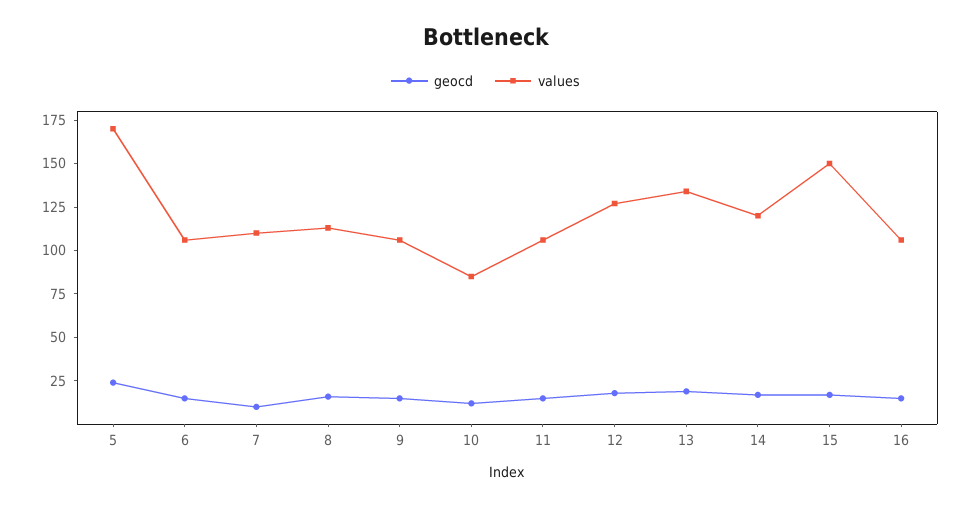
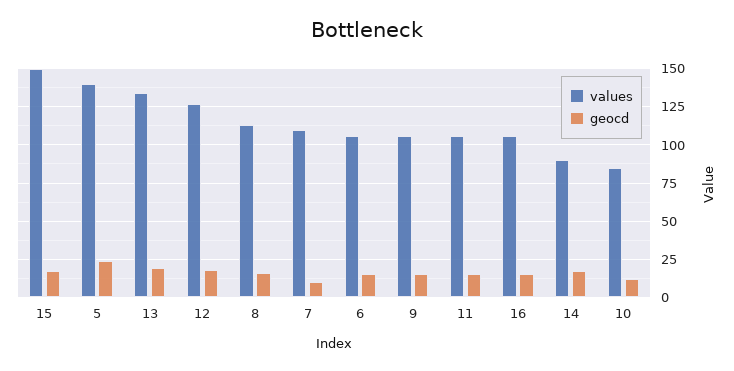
  {
    "geocd": {
      "5": 25,
      "6": 15,
      "7": 10,
      "8": 15,
      "9": 15,
      "10": 10,
      "11": 15,
      "12": 20,
      "13": 20,
      "14": 15,
      "15": 15,
      "16": 15
    },
    "values": {
-     "5": 170,
+     "5": 140,
      "6": 105,
      "7": 110,
      "8": 115,
      "9": 105,
      "10": 85,
      "11": 105,
      "12": 125,
      "13": 135,
-     "14": 120,
+     "14": 90,
      "15": 150,
      "16": 105
    }
  }

